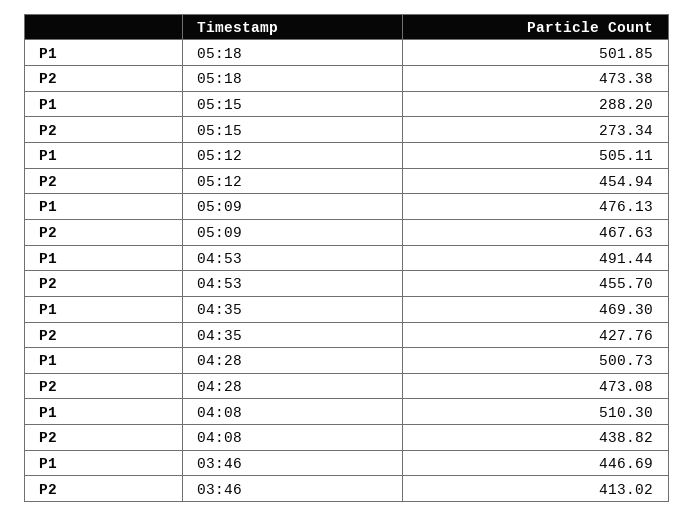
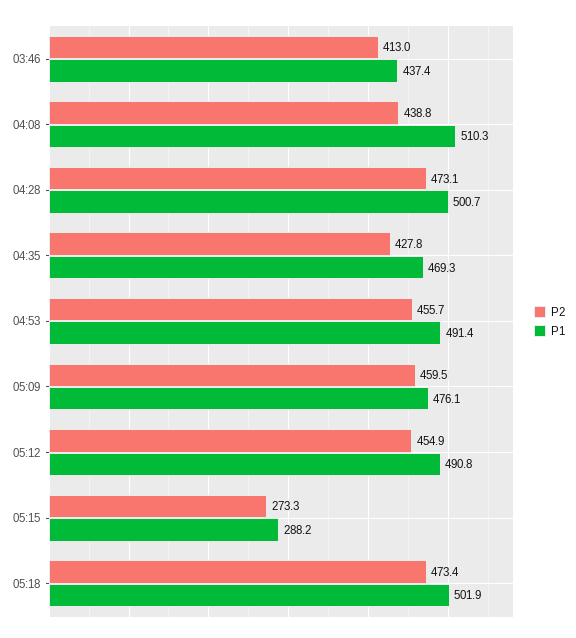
  {
    "P1": {
      "05:18": 501.85,
      "05:15": 288.2,
-     "05:12": 505.11,
+     "05:12": 490.8,
      "05:09": 476.13,
      "04:53": 491.44,
      "04:35": 469.3,
      "04:28": 500.73,
      "04:08": 510.3,
-     "03:46": 446.69
+     "03:46": 437.4
    },
    "P2": {
      "05:18": 473.38,
      "05:15": 273.34,
      "05:12": 454.94,
-     "05:09": 467.63,
+     "05:09": 459.5,
      "04:53": 455.7,
      "04:35": 427.76,
      "04:28": 473.08,
      "04:08": 438.82,
      "03:46": 413.02
    }
  }

